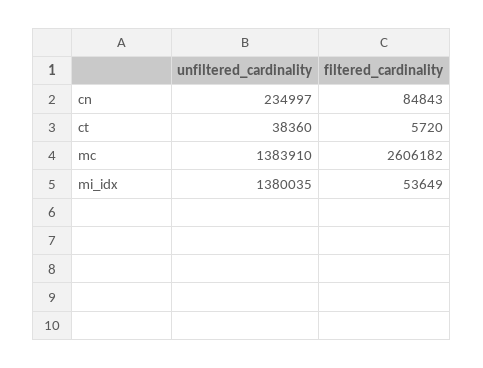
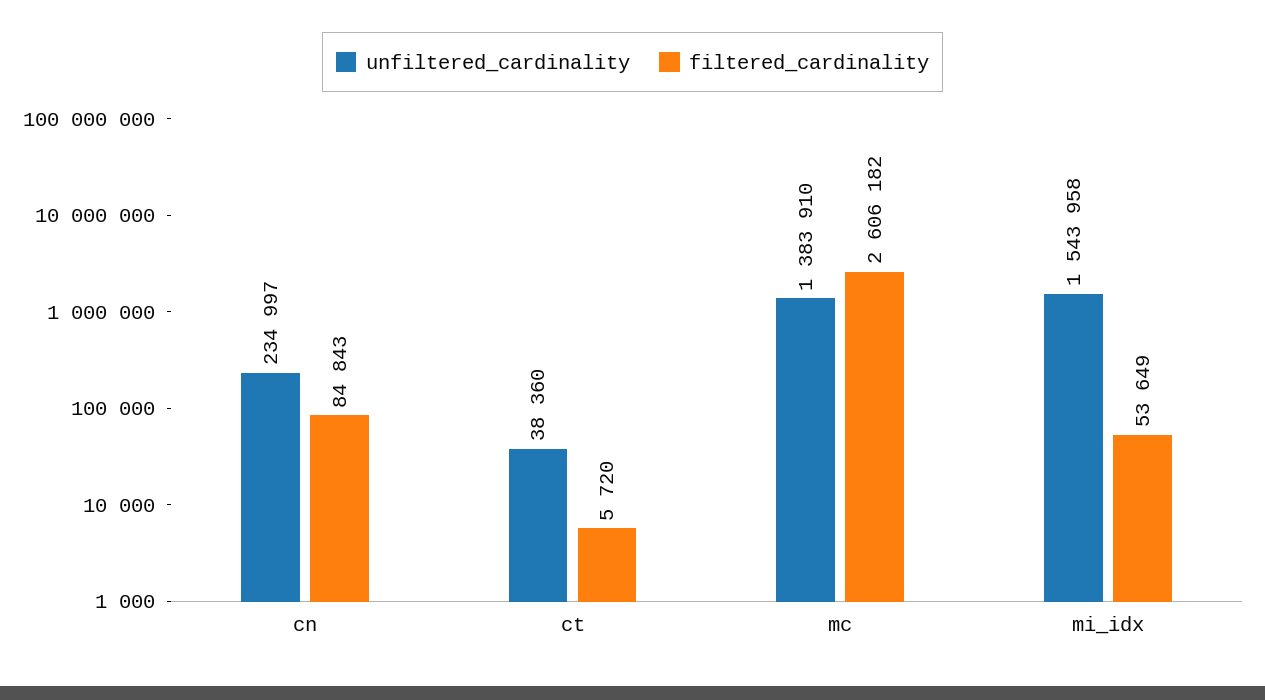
  {
    "unfiltered_cardinality": {
      "cn": 234997,
      "ct": 38360,
      "mc": 1383910,
-     "mi_idx": 1380035
+     "mi_idx": 1543958
    },
    "filtered_cardinality": {
      "cn": 84843,
      "ct": 5720,
      "mc": 2606182,
      "mi_idx": 53649
    }
  }

